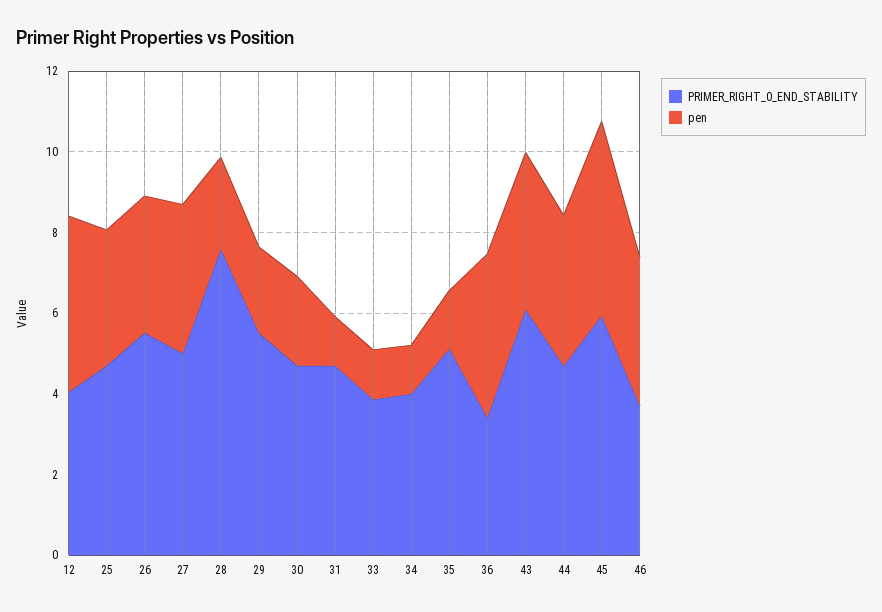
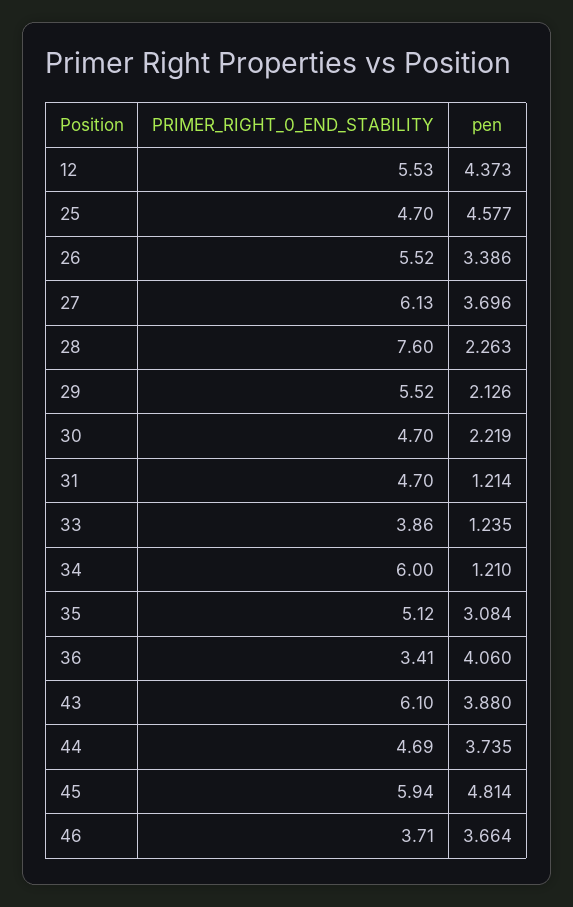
  {
    "PRIMER_RIGHT_0_END_STABILITY": {
-     "12": 4,
+     "12": 5.53,
      "25": 4.7,
      "26": 5.52,
-     "27": 5,
+     "27": 6.13,
      "28": 7.6,
      "29": 5.52,
      "30": 4.7,
      "31": 4.7,
      "33": 3.86,
-     "34": 4,
+     "34": 6,
      "35": 5.12,
      "36": 3.41,
      "43": 6.1,
      "44": 4.69,
      "45": 5.94,
      "46": 3.71
    },
    "pen": {
      "12": 4.373,
-     "25": 3.5,
+     "25": 4.577,
      "26": 3.386,
      "27": 3.696,
      "28": 2.263,
      "29": 2.126,
      "30": 2.219,
      "31": 1.214,
      "33": 1.235,
      "34": 1.21,
-     "35": 1.5,
+     "35": 3.084,
      "36": 4.06,
      "43": 3.88,
      "44": 3.735,
      "45": 4.814,
      "46": 3.664
    }
  }

